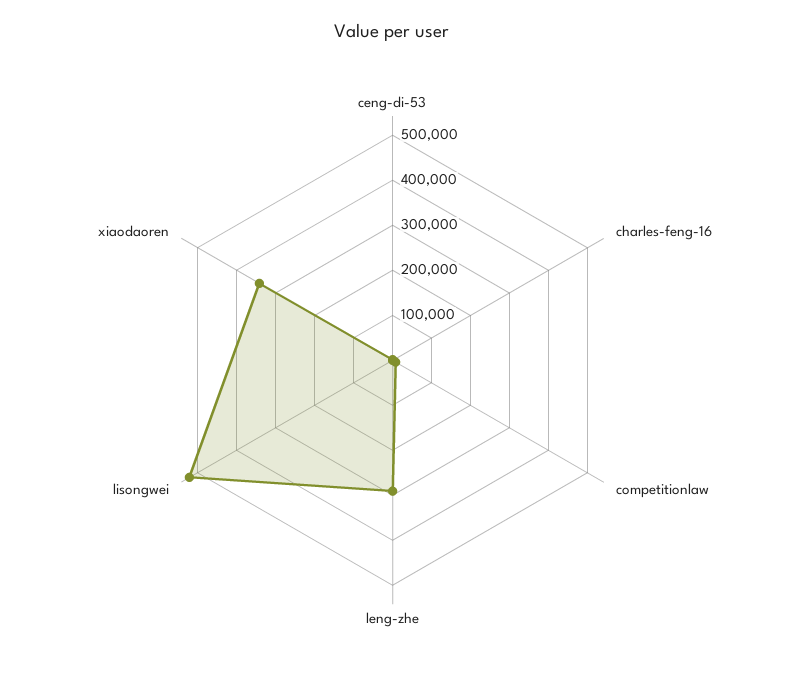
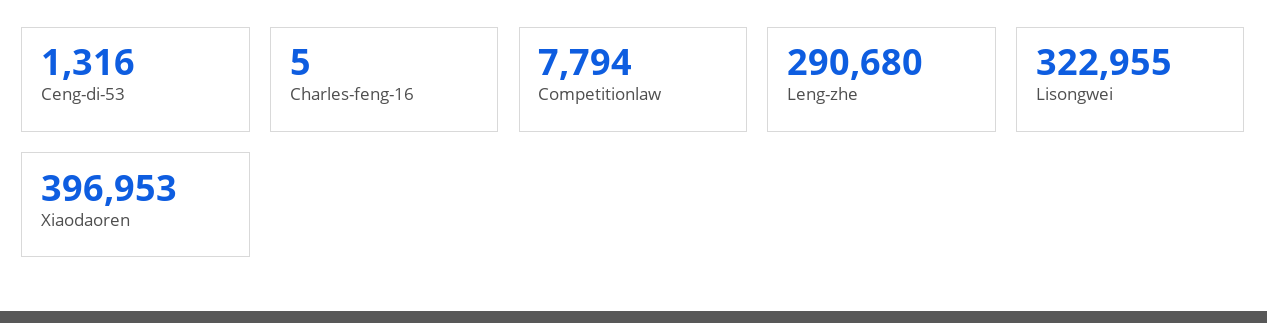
  {
    "ceng-di-53": 1316,
    "charles-feng-16": 5,
    "competitionlaw": 7794,
    "leng-zhe": 290680,
-   "lisongwei": 520000,
+   "lisongwei": 322955,
-   "xiaodaoren": 340000
+   "xiaodaoren": 396953
  }

